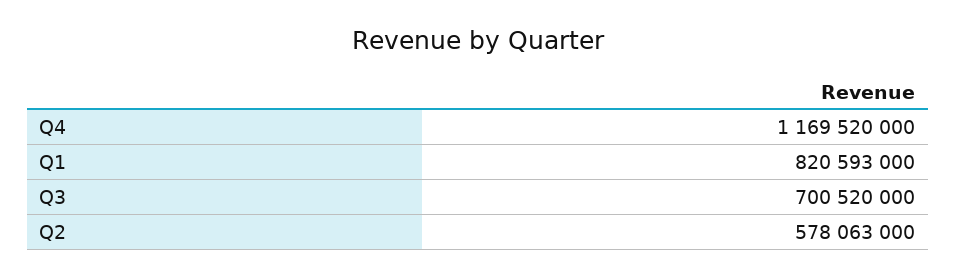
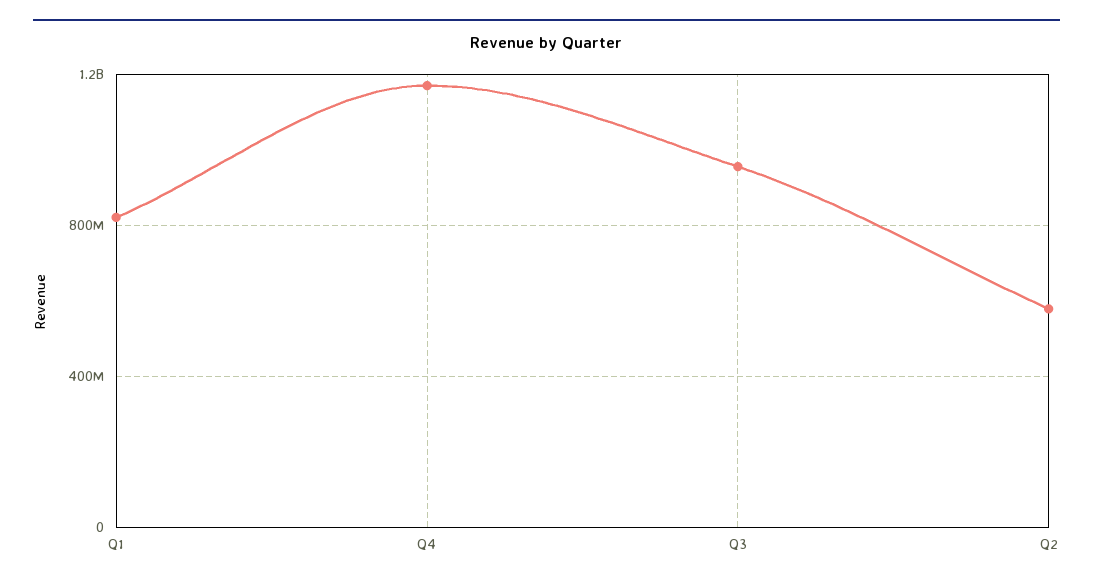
  {
    "Q4": 1169520000,
    "Q1": 820593000,
-   "Q3": 700520000,
+   "Q3": 950000000,
    "Q2": 578063000
  }

